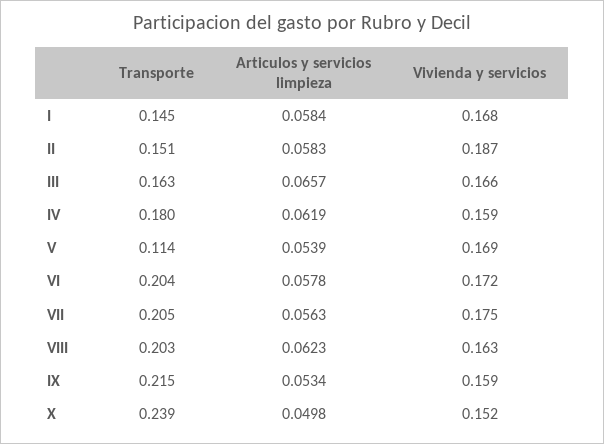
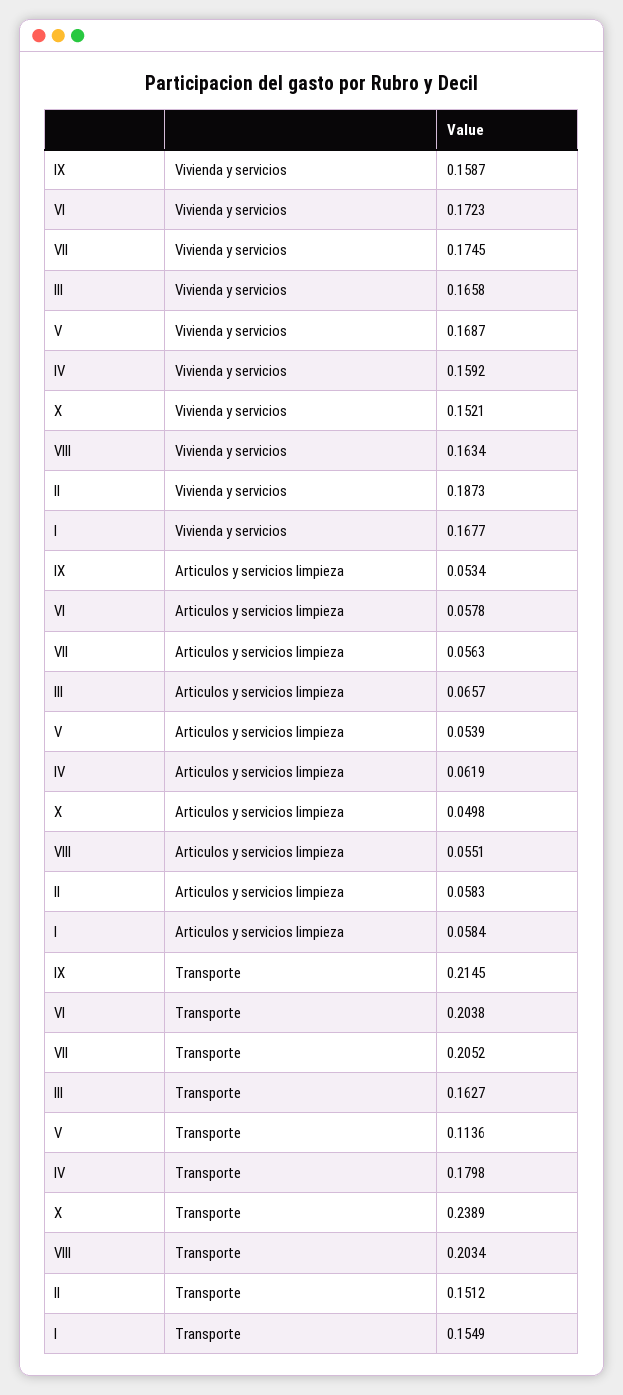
  {
    "Transporte": {
-     "I": 0.145,
+     "I": 0.1549,
      "II": 0.1512,
      "III": 0.1627,
      "IV": 0.1798,
      "V": 0.1136,
      "VI": 0.2038,
      "VII": 0.2052,
      "VIII": 0.2034,
      "IX": 0.2145,
      "X": 0.2389
    },
    "Articulos y servicios limpieza": {
      "I": 0.0584,
      "II": 0.0583,
      "III": 0.0657,
      "IV": 0.0619,
      "V": 0.0539,
      "VI": 0.0578,
      "VII": 0.0563,
-     "VIII": 0.0623,
+     "VIII": 0.0551,
      "IX": 0.0534,
      "X": 0.0498
    },
    "Vivienda y servicios": {
      "I": 0.1677,
      "II": 0.1873,
      "III": 0.1658,
      "IV": 0.1592,
      "V": 0.1687,
      "VI": 0.1723,
      "VII": 0.1745,
      "VIII": 0.1634,
      "IX": 0.1587,
      "X": 0.1521
    }
  }

